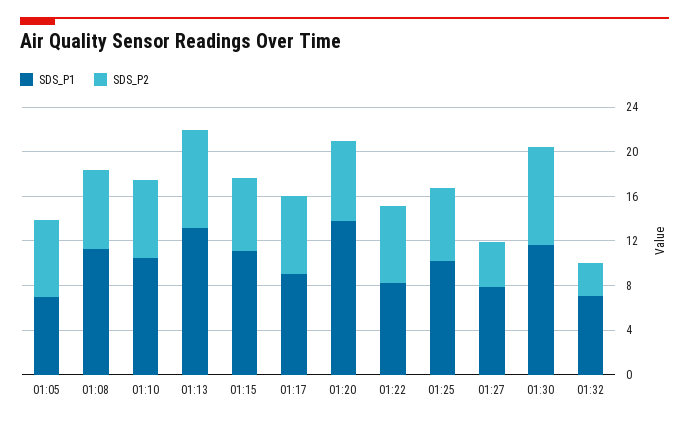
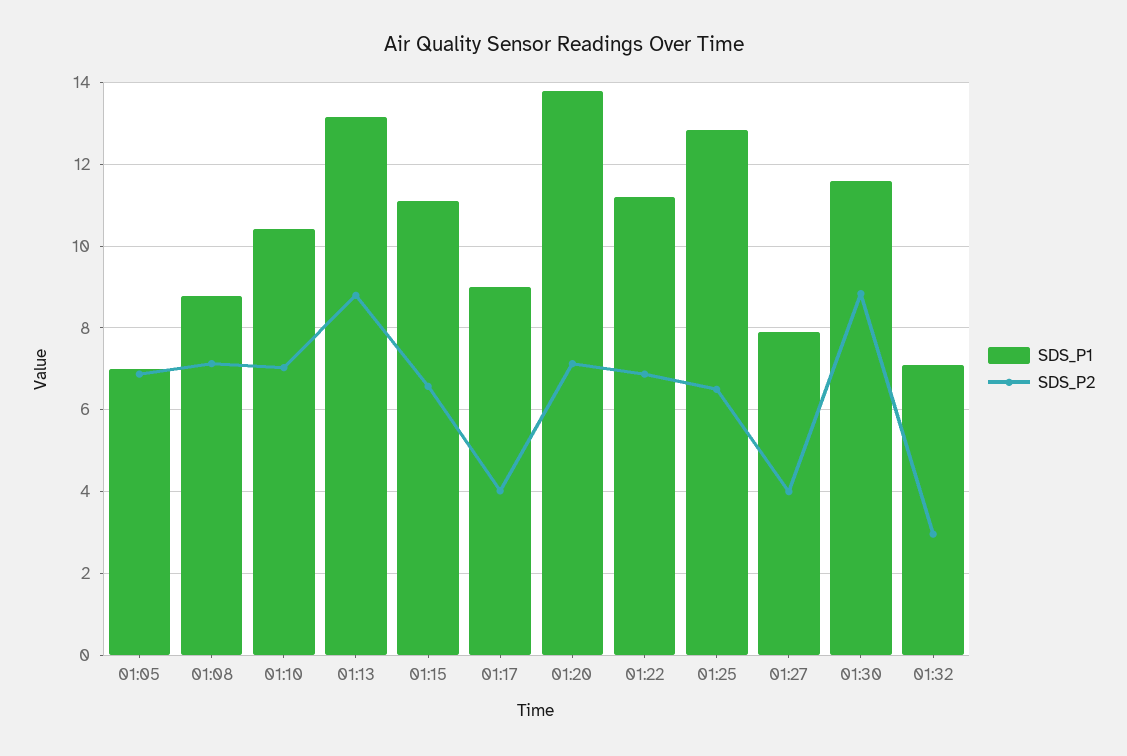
  {
    "SDS_P1": {
      "01:05": 7,
-     "01:08": 11,
+     "01:08": 8.8,
      "01:10": 10.4,
      "01:13": 13.2,
      "01:15": 11.2,
      "01:17": 9,
      "01:20": 13.8,
-     "01:22": 8,
+     "01:22": 11.2,
-     "01:25": 10,
+     "01:25": 12.8,
      "01:27": 8,
      "01:30": 11.6,
      "01:32": 7.2
    },
    "SDS_P2": {
      "01:05": 6.8,
      "01:08": 7.2,
      "01:10": 7,
      "01:13": 8.8,
      "01:15": 6.6,
-     "01:17": 7,
+     "01:17": 4,
      "01:20": 7.2,
      "01:22": 6.8,
      "01:25": 6.6,
      "01:27": 4,
      "01:30": 8.8,
      "01:32": 3
    }
  }

